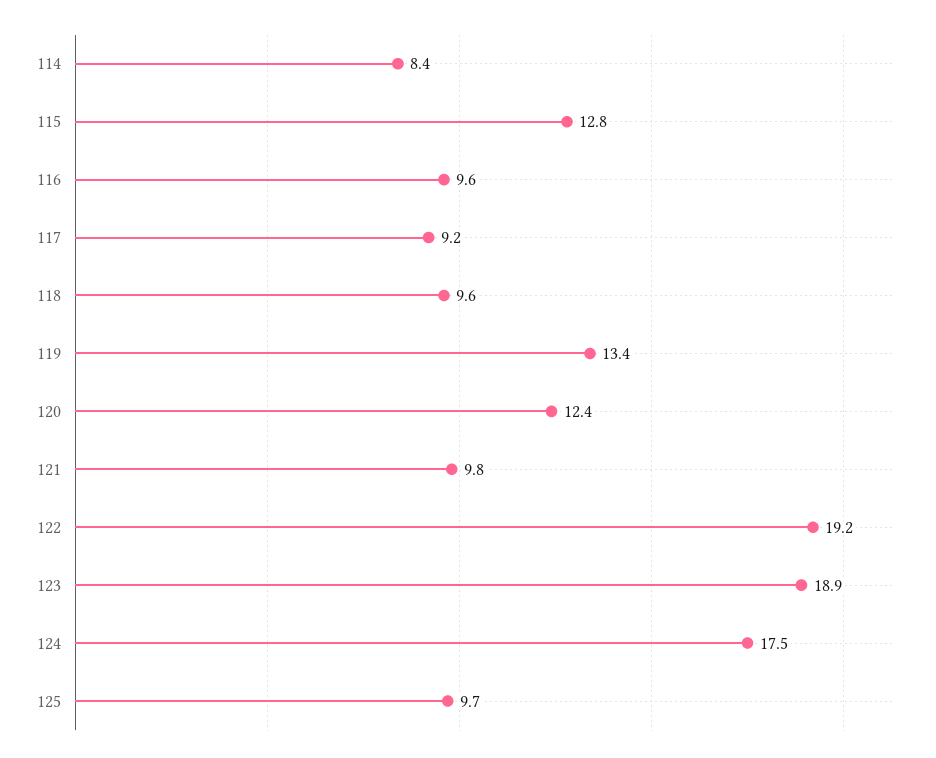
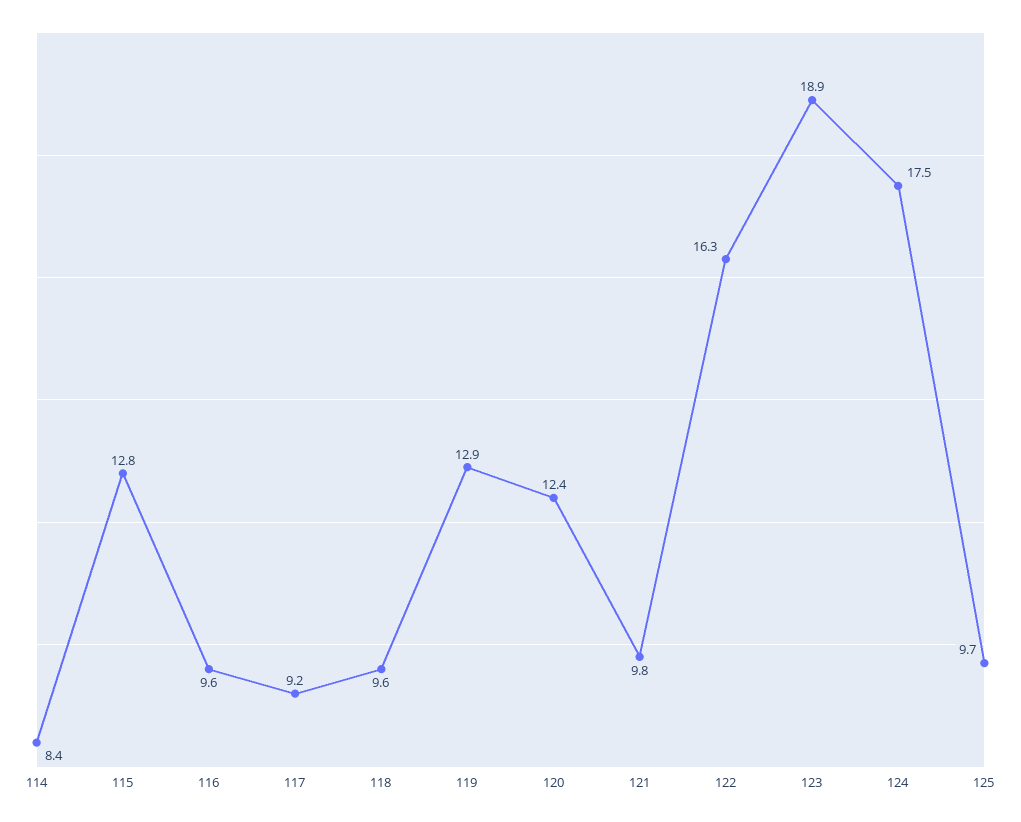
  {
    "114": 8.4,
    "115": 12.8,
    "116": 9.6,
    "117": 9.2,
    "118": 9.6,
-   "119": 13.4,
+   "119": 12.9,
    "120": 12.4,
    "121": 9.8,
-   "122": 19.2,
+   "122": 16.3,
    "123": 18.9,
    "124": 17.5,
    "125": 9.7
  }

